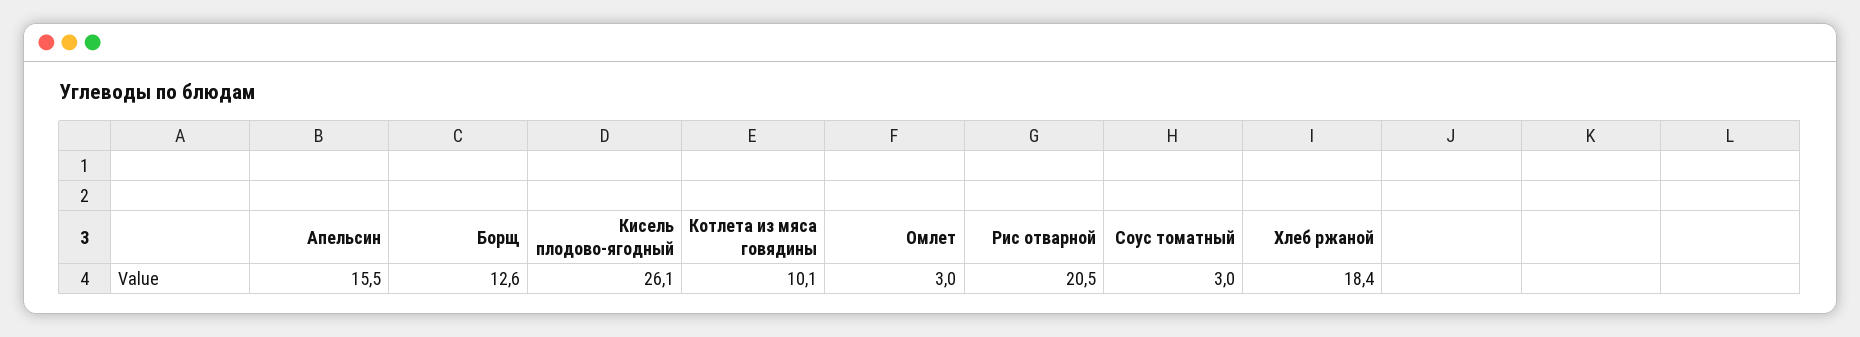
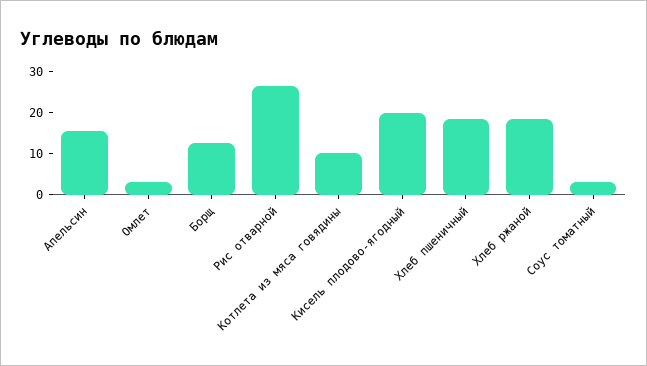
  {
    "Апельсин": 15.5,
    "Борщ": 12.6,
-   "Кисель плодово-ягодный": 26.1,
+   "Кисель плодово-ягодный": 20,
    "Котлета из мяса говядины": 10.1,
    "Омлет": 3,
-   "Рис отварной": 20.5,
+   "Рис отварной": 26,
    "Соус томатный": 3,
-   "Хлеб ржаной": 18.4
+   "Хлеб ржаной": 18.4,
+   "Хлеб пшеничный": 18
  }

